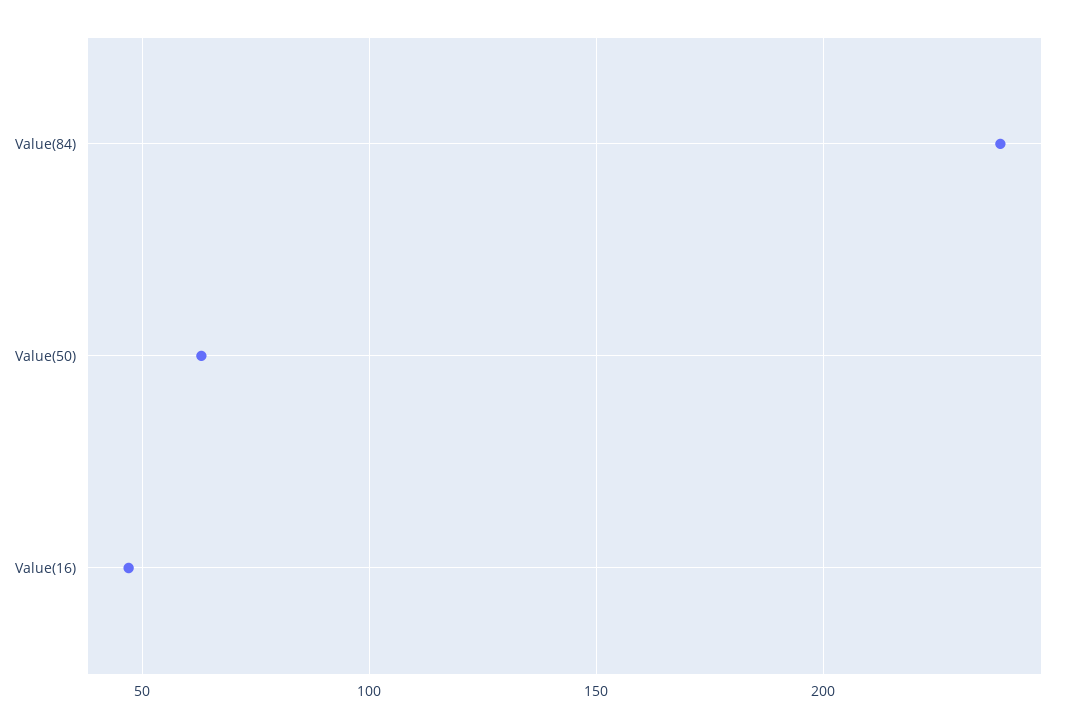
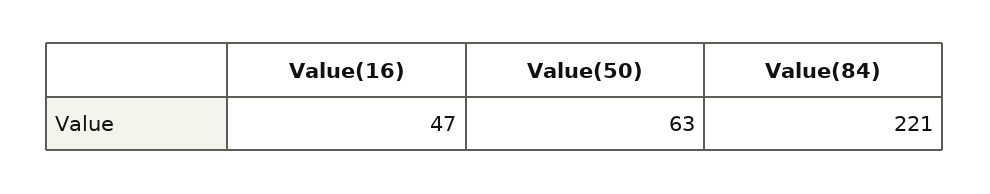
  {
-   "Value(84)": 240,
+   "Value(84)": 221,
    "Value(50)": 63,
    "Value(16)": 47
  }

